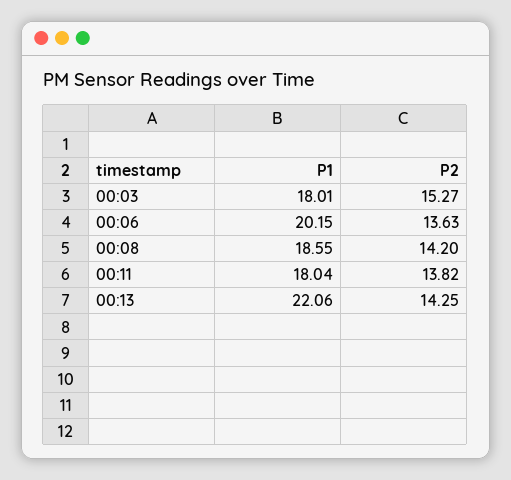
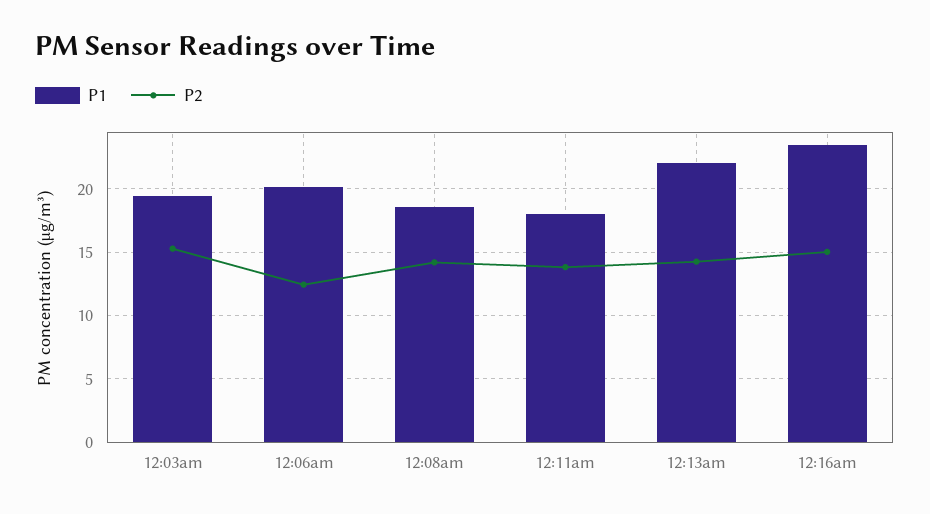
  {
    "P1": {
-     "00:03": 18.01,
+     "00:03": 19.5,
      "00:06": 20.15,
      "00:08": 18.55,
      "00:11": 18.04,
-     "00:13": 22.06
+     "00:13": 22.06,
+     "12:16am": 23.5
    },
    "P2": {
      "00:03": 15.27,
-     "00:06": 13.63,
+     "00:06": 12.5,
      "00:08": 14.2,
      "00:11": 13.82,
-     "00:13": 14.25
+     "00:13": 14.25,
+     "12:16am": 15
    }
  }

